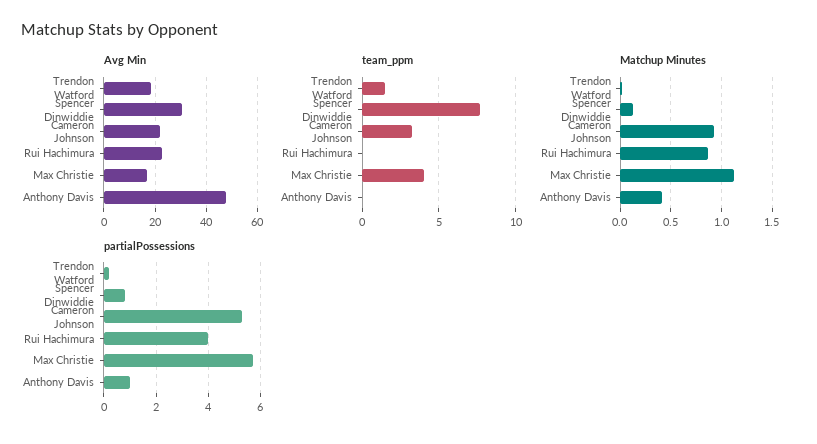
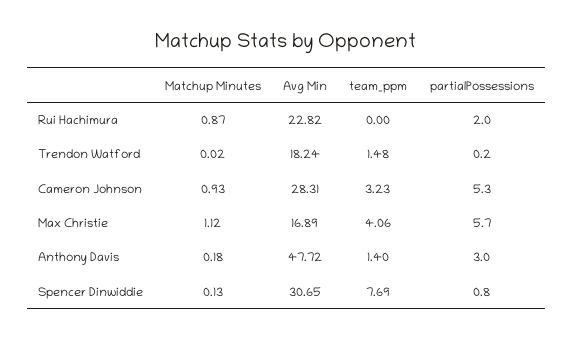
  {
    "Avg Min": {
      "Trendon Watford": 18.24,
      "Spencer Dinwiddie": 30.65,
-     "Cameron Johnson": 22.5,
+     "Cameron Johnson": 28.31,
      "Rui Hachimura": 22.82,
      "Max Christie": 16.89,
      "Anthony Davis": 47.72
    },
    "team_ppm": {
      "Trendon Watford": 1.48,
      "Spencer Dinwiddie": 7.69,
      "Cameron Johnson": 3.23,
      "Rui Hachimura": 0,
      "Max Christie": 4.06,
-     "Anthony Davis": 0
+     "Anthony Davis": 1.4
    },
    "Matchup Minutes": {
      "Trendon Watford": 0.02,
      "Spencer Dinwiddie": 0.13,
      "Cameron Johnson": 0.93,
      "Rui Hachimura": 0.87,
      "Max Christie": 1.12,
-     "Anthony Davis": 0.4
+     "Anthony Davis": 0.18
    },
    "partialPossessions": {
      "Trendon Watford": 0.2,
      "Spencer Dinwiddie": 0.8,
      "Cameron Johnson": 5.3,
-     "Rui Hachimura": 4,
+     "Rui Hachimura": 2,
      "Max Christie": 5.7,
-     "Anthony Davis": 1
+     "Anthony Davis": 3
    }
  }

